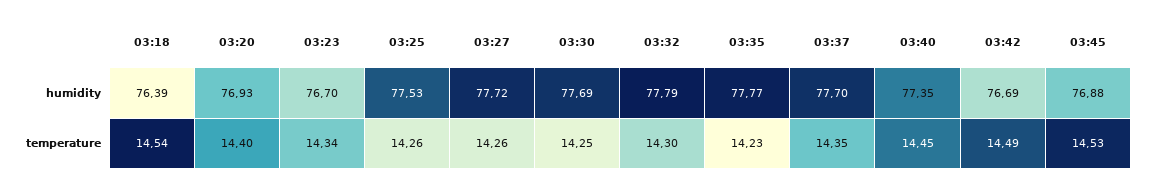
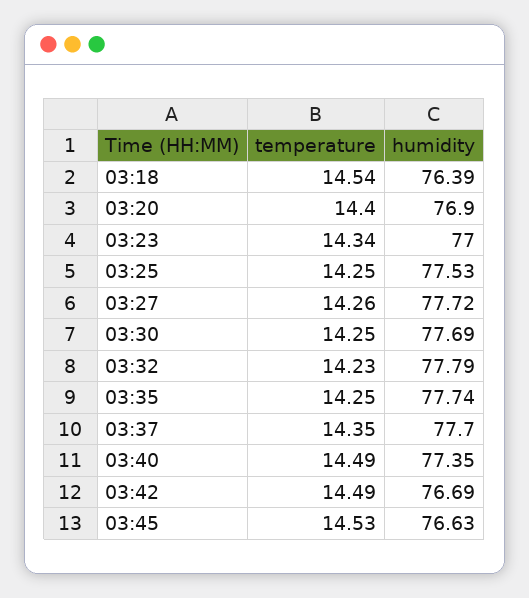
  {
    "03:18": {
      "humidity": 76.39,
      "temperature": 14.54
    },
    "03:20": {
-     "humidity": 76.93,
+     "humidity": 76.9,
      "temperature": 14.4
    },
    "03:23": {
-     "humidity": 76.7,
+     "humidity": 77,
      "temperature": 14.34
    },
    "03:25": {
      "humidity": 77.53,
-     "temperature": 14.26
+     "temperature": 14.25
    },
    "03:27": {
      "humidity": 77.72,
      "temperature": 14.26
    },
    "03:30": {
      "humidity": 77.69,
      "temperature": 14.25
    },
    "03:32": {
      "humidity": 77.79,
-     "temperature": 14.3
+     "temperature": 14.23
    },
    "03:35": {
-     "humidity": 77.77,
+     "humidity": 77.74,
-     "temperature": 14.23
+     "temperature": 14.25
    },
    "03:37": {
      "humidity": 77.7,
      "temperature": 14.35
    },
    "03:40": {
      "humidity": 77.35,
-     "temperature": 14.45
+     "temperature": 14.49
    },
    "03:42": {
      "humidity": 76.69,
      "temperature": 14.49
    },
    "03:45": {
-     "humidity": 76.88,
+     "humidity": 76.63,
      "temperature": 14.53
    }
  }

